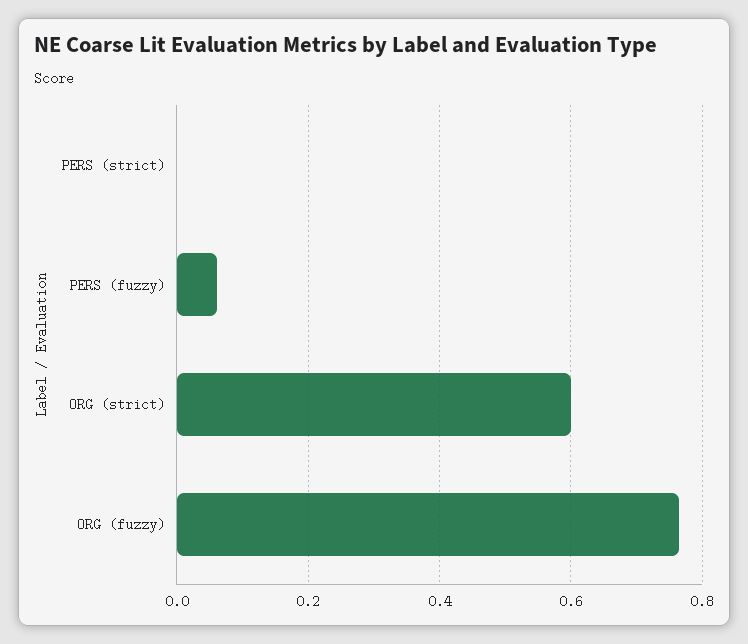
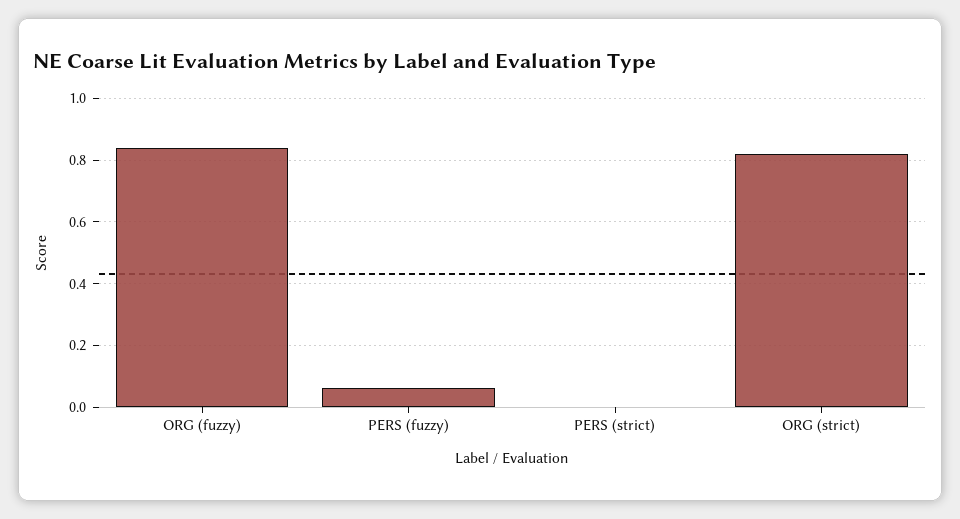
  {
    "PERS (strict)": 0,
    "PERS (fuzzy)": 0.06,
-   "ORG (strict)": 0.6,
+   "ORG (strict)": 0.82,
-   "ORG (fuzzy)": 0.76
+   "ORG (fuzzy)": 0.84
  }

